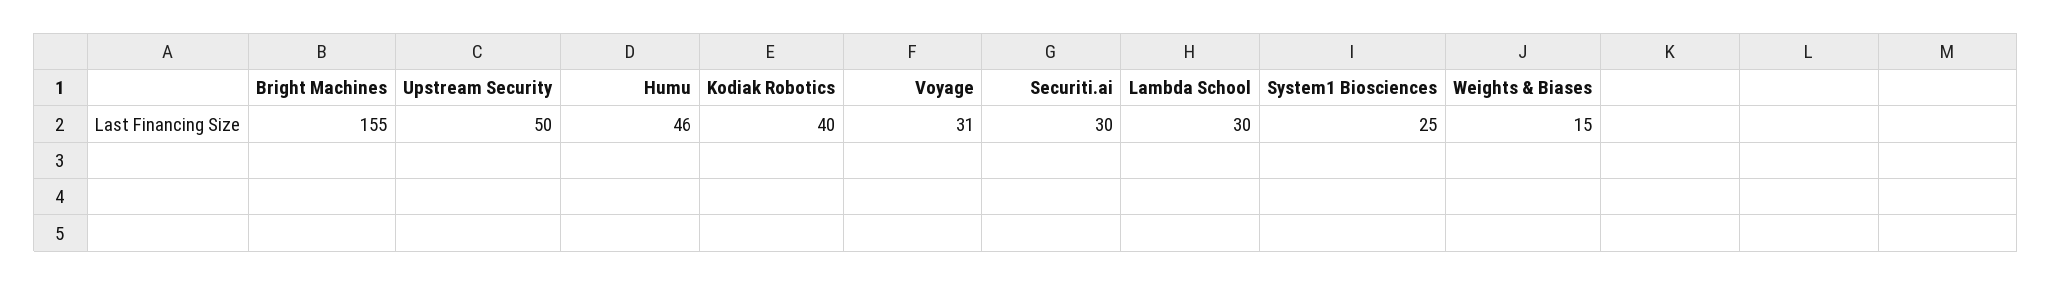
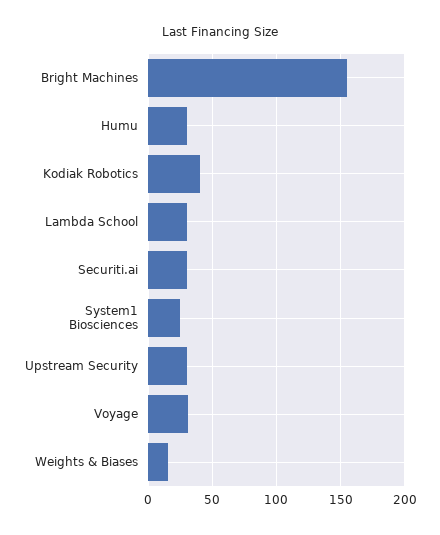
  {
    "Bright Machines": 155,
-   "Upstream Security": 50,
+   "Upstream Security": 30,
-   "Humu": 46,
+   "Humu": 30,
    "Kodiak Robotics": 40,
    "Voyage": 31,
    "Securiti.ai": 30,
    "Lambda School": 30,
    "System1 Biosciences": 25,
    "Weights & Biases": 15
  }

